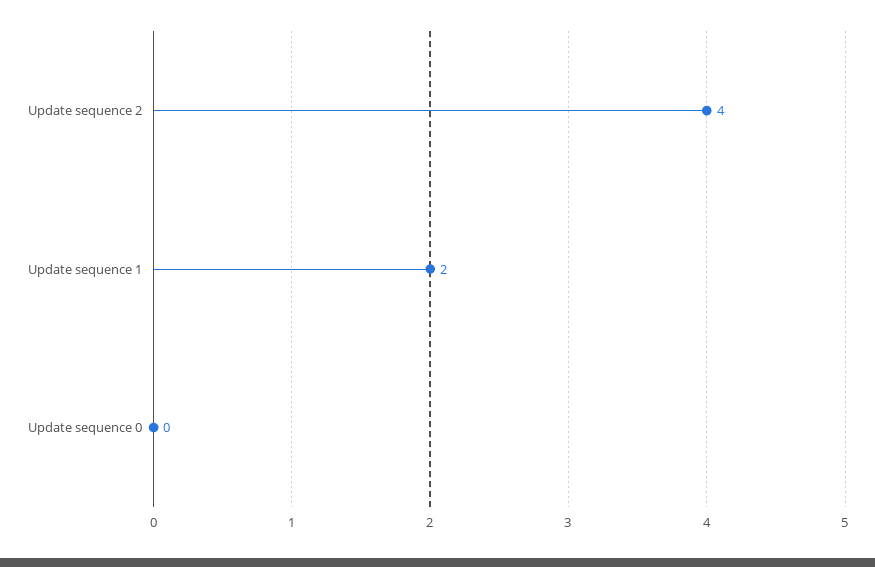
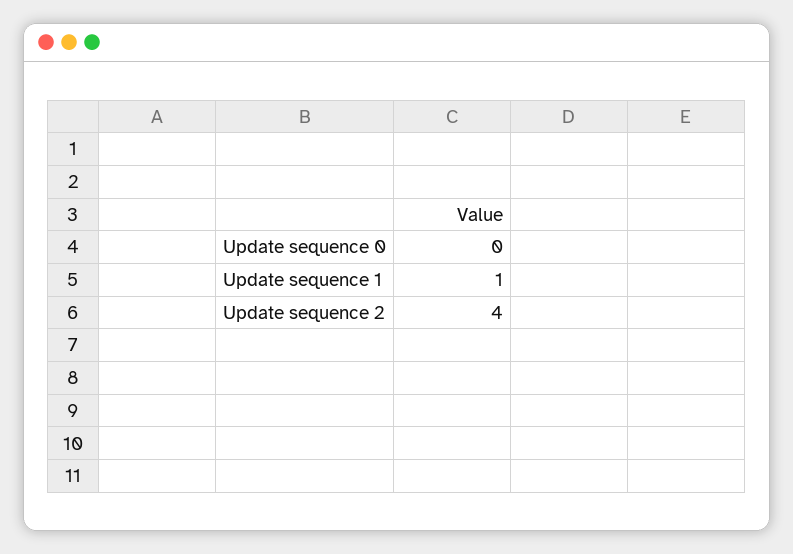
  {
    "Update sequence 2": 4,
-   "Update sequence 1": 2,
+   "Update sequence 1": 1,
    "Update sequence 0": 0
  }

